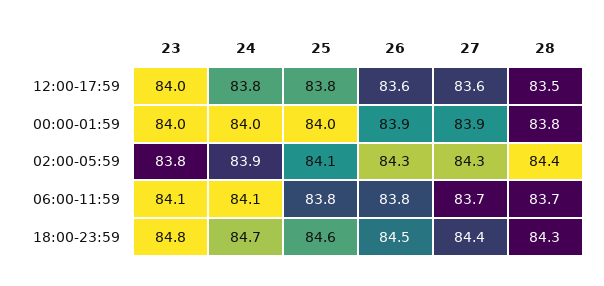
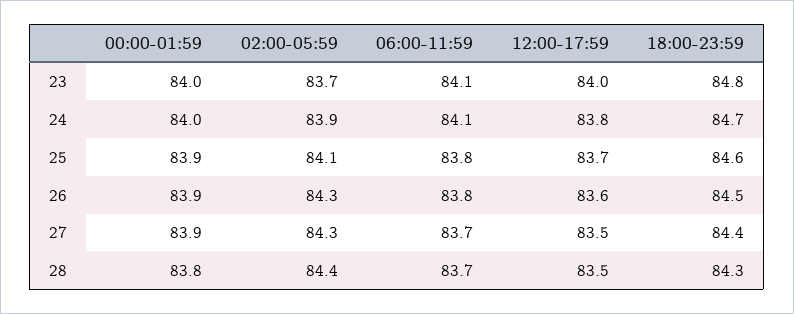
  {
    "23": {
      "12:00-17:59": 84,
      "00:00-01:59": 84,
-     "02:00-05:59": 83.8,
+     "02:00-05:59": 83.7,
      "06:00-11:59": 84.1,
      "18:00-23:59": 84.8
    },
    "24": {
      "12:00-17:59": 83.8,
      "00:00-01:59": 84,
      "02:00-05:59": 83.9,
      "06:00-11:59": 84.1,
      "18:00-23:59": 84.7
    },
    "25": {
-     "12:00-17:59": 83.8,
+     "12:00-17:59": 83.7,
-     "00:00-01:59": 84,
+     "00:00-01:59": 83.9,
      "02:00-05:59": 84.1,
      "06:00-11:59": 83.8,
      "18:00-23:59": 84.6
    },
    "26": {
      "12:00-17:59": 83.6,
      "00:00-01:59": 83.9,
      "02:00-05:59": 84.3,
      "06:00-11:59": 83.8,
      "18:00-23:59": 84.5
    },
    "27": {
-     "12:00-17:59": 83.6,
+     "12:00-17:59": 83.5,
      "00:00-01:59": 83.9,
      "02:00-05:59": 84.3,
      "06:00-11:59": 83.7,
      "18:00-23:59": 84.4
    },
    "28": {
      "12:00-17:59": 83.5,
      "00:00-01:59": 83.8,
      "02:00-05:59": 84.4,
      "06:00-11:59": 83.7,
      "18:00-23:59": 84.3
    }
  }

